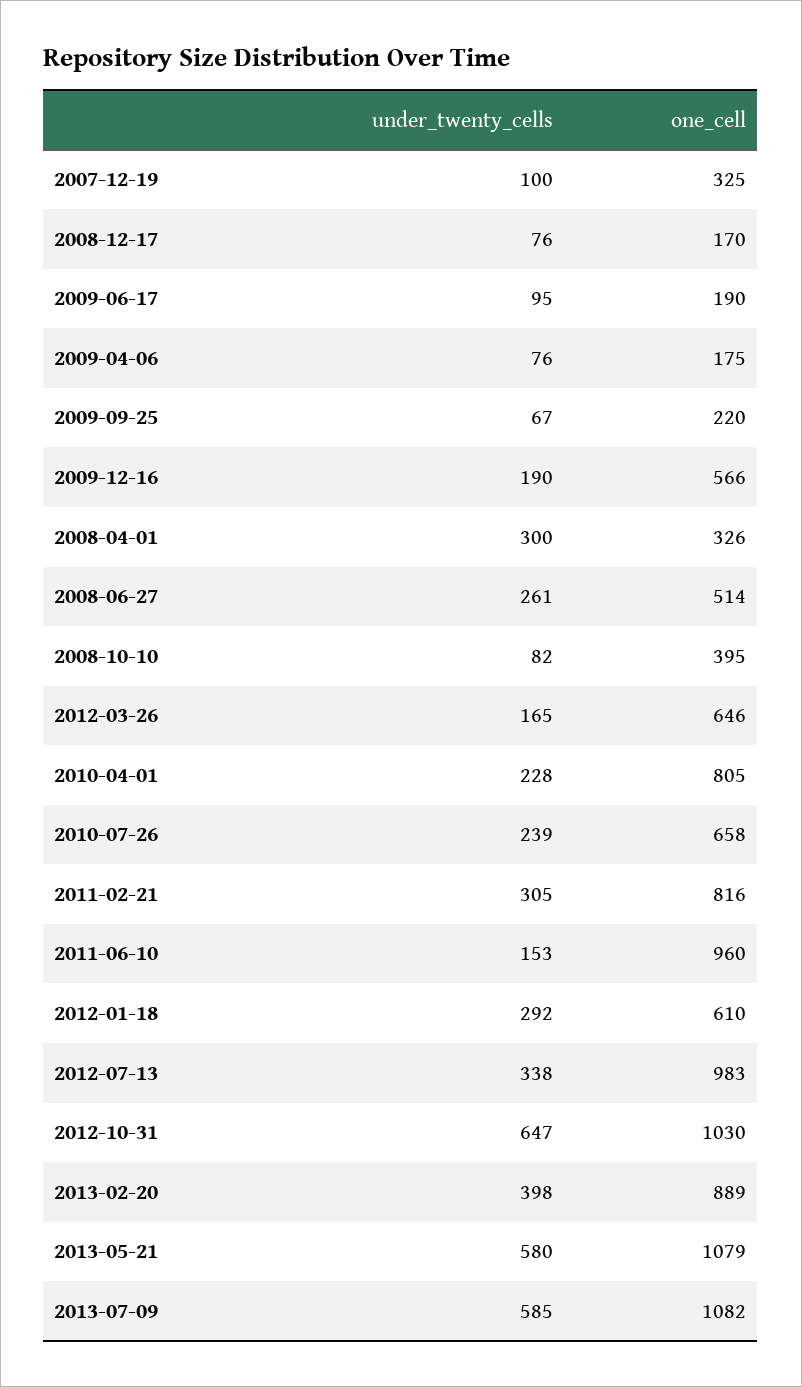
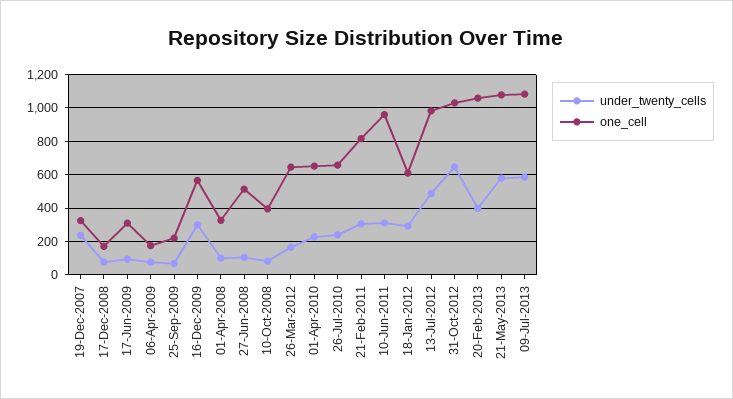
  {
    "under_twenty_cells": {
-     "2007-12-19": 100,
+     "2007-12-19": 250,
      "2008-12-17": 76,
      "2009-06-17": 95,
      "2009-04-06": 76,
      "2009-09-25": 67,
-     "2009-12-16": 190,
+     "2009-12-16": 300,
-     "2008-04-01": 300,
+     "2008-04-01": 100,
-     "2008-06-27": 261,
+     "2008-06-27": 100,
      "2008-10-10": 82,
      "2012-03-26": 165,
      "2010-04-01": 228,
      "2010-07-26": 239,
      "2011-02-21": 305,
-     "2011-06-10": 153,
+     "2011-06-10": 300,
      "2012-01-18": 292,
-     "2012-07-13": 338,
+     "2012-07-13": 500,
      "2012-10-31": 647,
      "2013-02-20": 398,
      "2013-05-21": 580,
      "2013-07-09": 585
    },
    "one_cell": {
      "2007-12-19": 325,
      "2008-12-17": 170,
-     "2009-06-17": 190,
+     "2009-06-17": 300,
      "2009-04-06": 175,
      "2009-09-25": 220,
      "2009-12-16": 566,
      "2008-04-01": 326,
      "2008-06-27": 514,
      "2008-10-10": 395,
      "2012-03-26": 646,
-     "2010-04-01": 805,
+     "2010-04-01": 650,
      "2010-07-26": 658,
      "2011-02-21": 816,
      "2011-06-10": 960,
      "2012-01-18": 610,
      "2012-07-13": 983,
      "2012-10-31": 1030,
-     "2013-02-20": 889,
+     "2013-02-20": 1050,
      "2013-05-21": 1079,
      "2013-07-09": 1082
    }
  }

